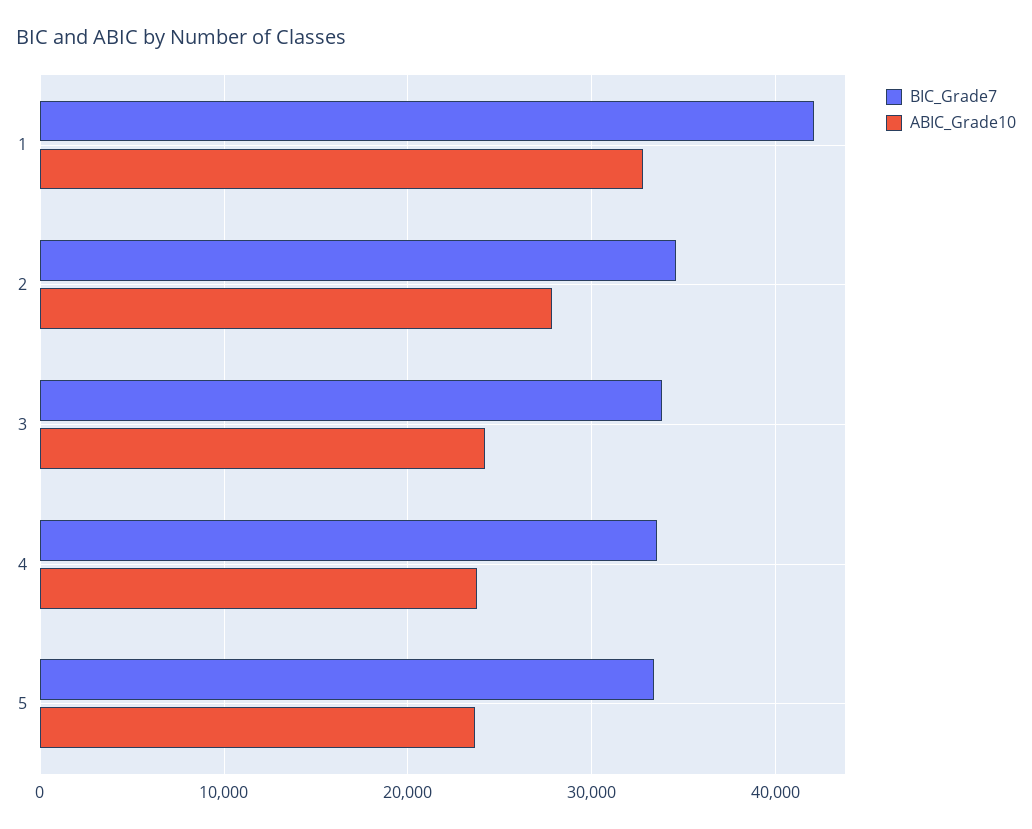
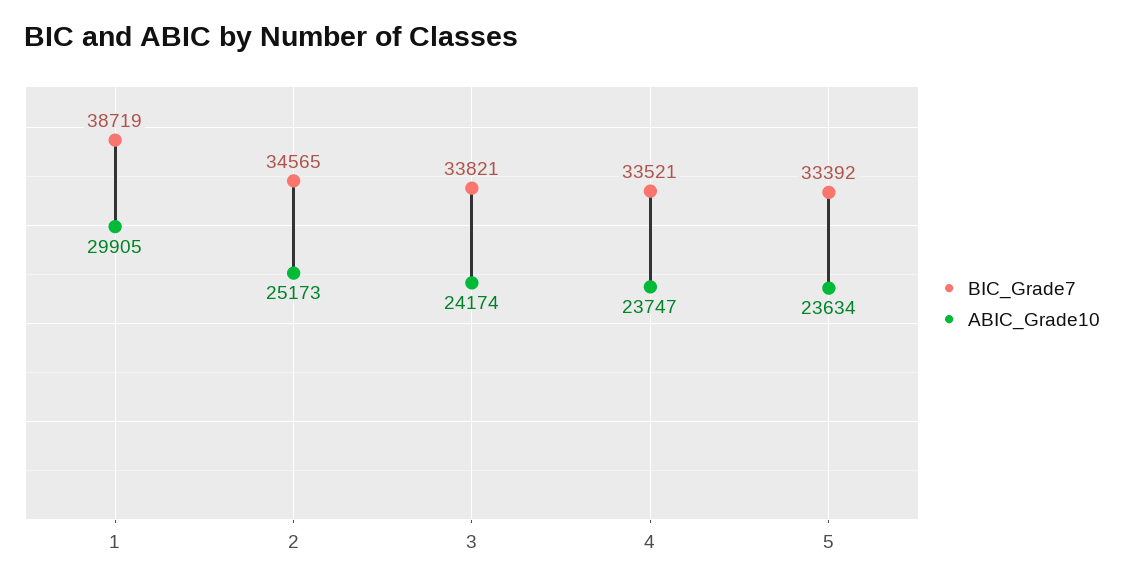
  {
    "BIC_Grade7": {
-     "1": 42000,
+     "1": 38719,
      "2": 34565,
      "3": 33821,
      "4": 33521,
      "5": 33392
    },
    "ABIC_Grade10": {
-     "1": 33000,
+     "1": 29905,
-     "2": 28000,
+     "2": 25173,
      "3": 24174,
      "4": 23747,
      "5": 23634
    }
  }

